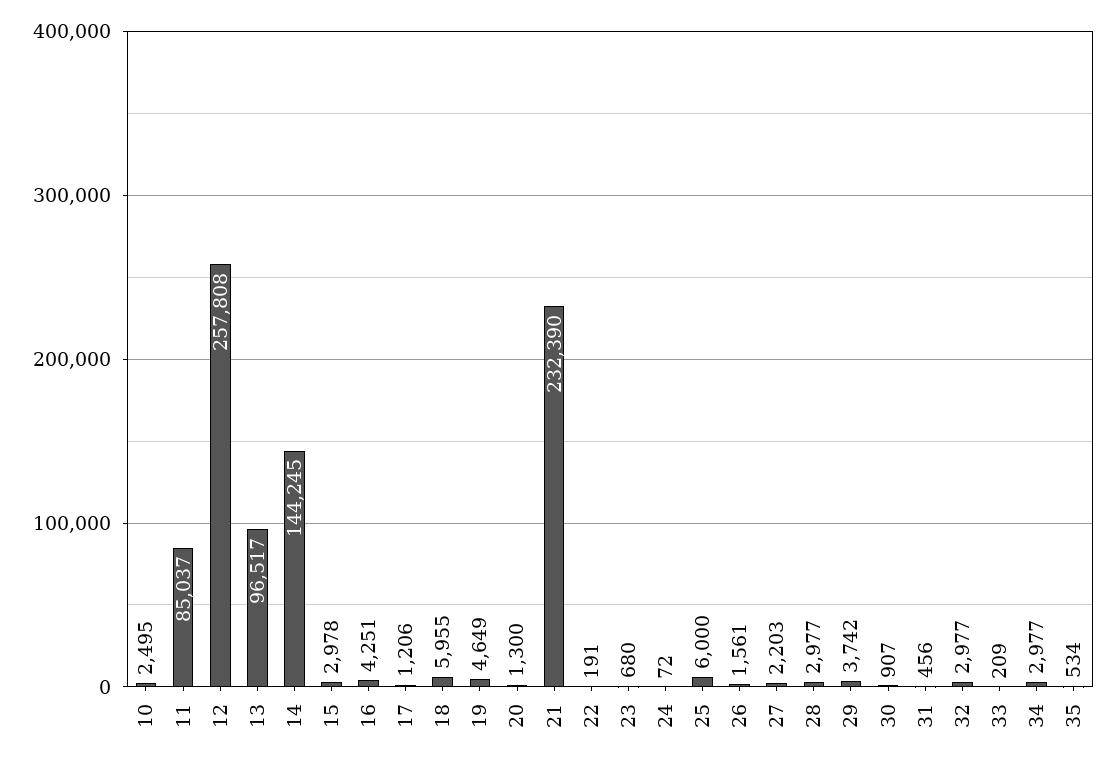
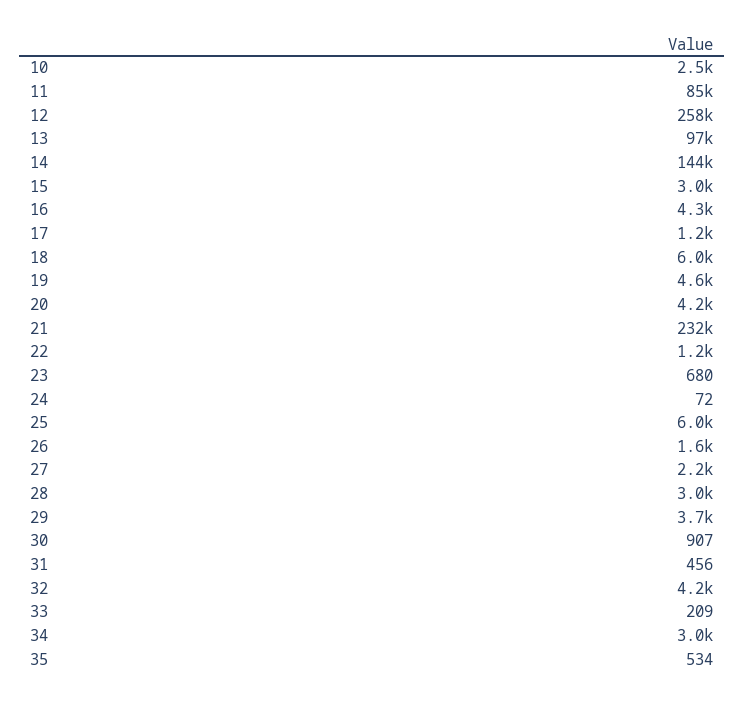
  {
    "10": 2495,
    "11": 85037,
    "12": 257808,
    "13": 96517,
    "14": 144245,
    "15": 2978,
    "16": 4251,
    "17": 1206,
    "18": 5955,
    "19": 4649,
-   "20": 1300,
+   "20": 4200,
    "21": 232390,
-   "22": 191,
+   "22": 1200,
    "23": 680,
    "24": 72,
    "25": 6000,
    "26": 1561,
    "27": 2203,
    "28": 2977,
    "29": 3742,
    "30": 907,
    "31": 456,
-   "32": 2977,
+   "32": 4200,
    "33": 209,
    "34": 2977,
    "35": 534
  }

